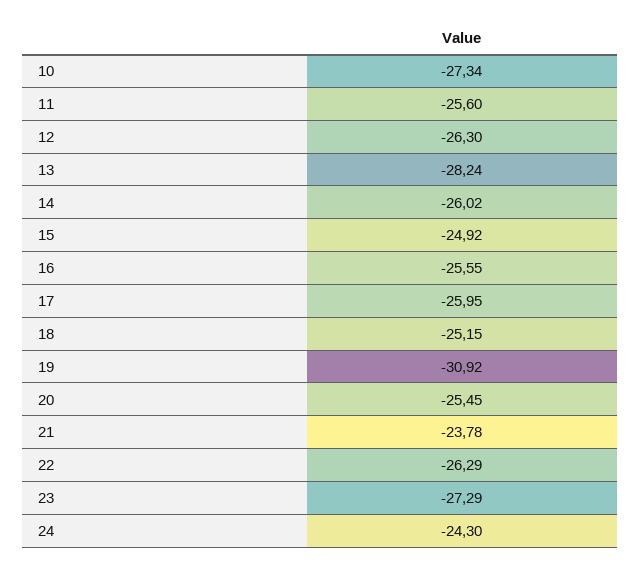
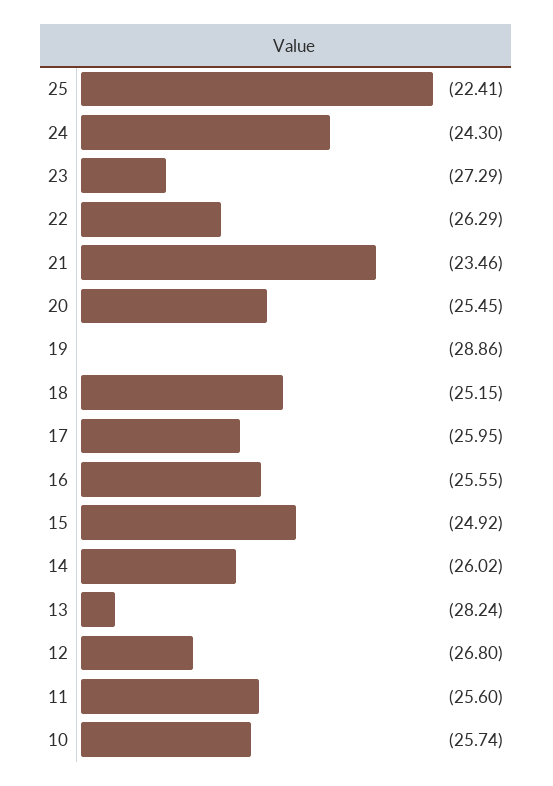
  {
-   "10": -27.34,
+   "10": -25.74,
    "11": -25.6,
-   "12": -26.3,
+   "12": -26.8,
    "13": -28.24,
    "14": -26.02,
    "15": -24.92,
    "16": -25.55,
    "17": -25.95,
    "18": -25.15,
-   "19": -30.92,
+   "19": -28.86,
    "20": -25.45,
-   "21": -23.78,
+   "21": -23.46,
    "22": -26.29,
    "23": -27.29,
-   "24": -24.3
+   "24": -24.3,
+   "25": -22.41
  }

